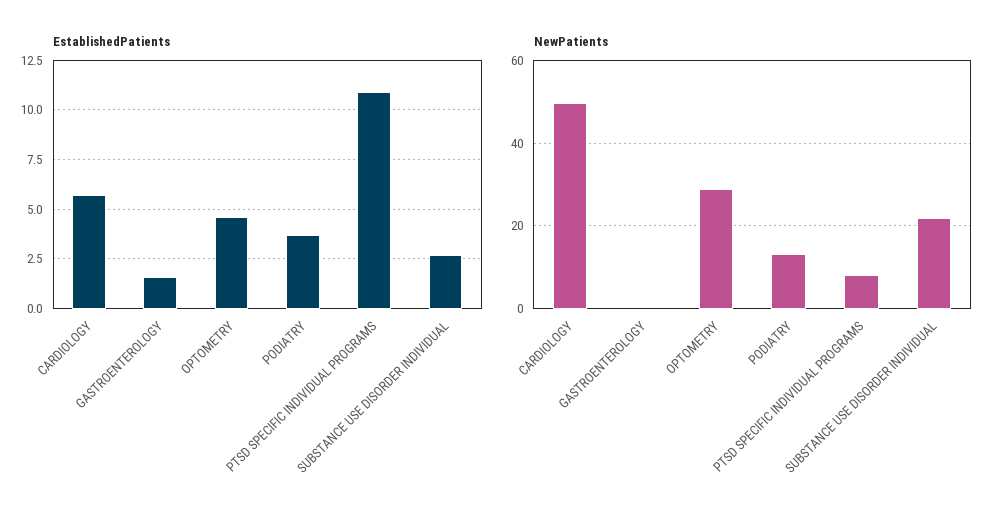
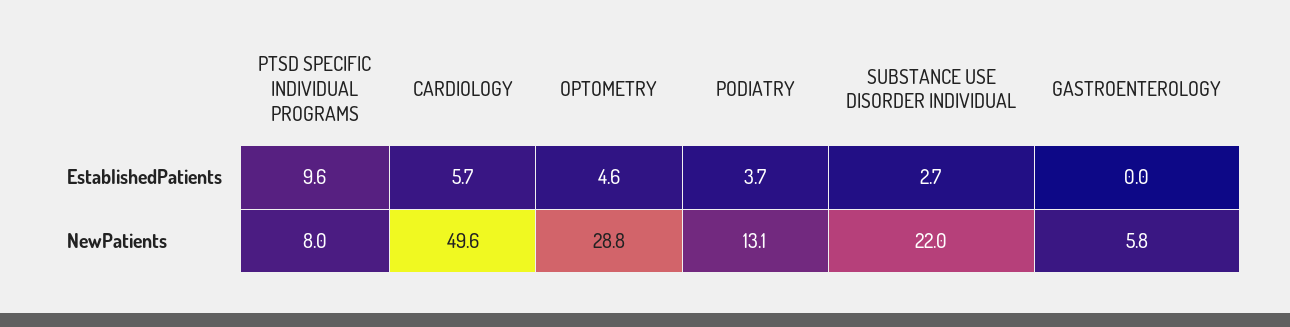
  {
    "EstablishedPatients": {
      "CARDIOLOGY": 5.7,
-     "GASTROENTEROLOGY": 1.5,
+     "GASTROENTEROLOGY": 0,
      "OPTOMETRY": 4.6,
      "PODIATRY": 3.7,
-     "PTSD SPECIFIC INDIVIDUAL PROGRAMS": 11,
+     "PTSD SPECIFIC INDIVIDUAL PROGRAMS": 9.6,
      "SUBSTANCE USE DISORDER INDIVIDUAL": 2.7
    },
    "NewPatients": {
      "CARDIOLOGY": 49.6,
-     "GASTROENTEROLOGY": 0,
+     "GASTROENTEROLOGY": 5.8,
      "OPTOMETRY": 28.8,
      "PODIATRY": 13.1,
      "PTSD SPECIFIC INDIVIDUAL PROGRAMS": 8,
      "SUBSTANCE USE DISORDER INDIVIDUAL": 22
    }
  }

